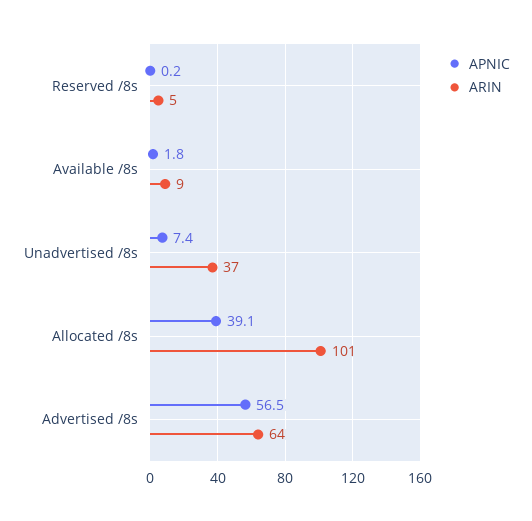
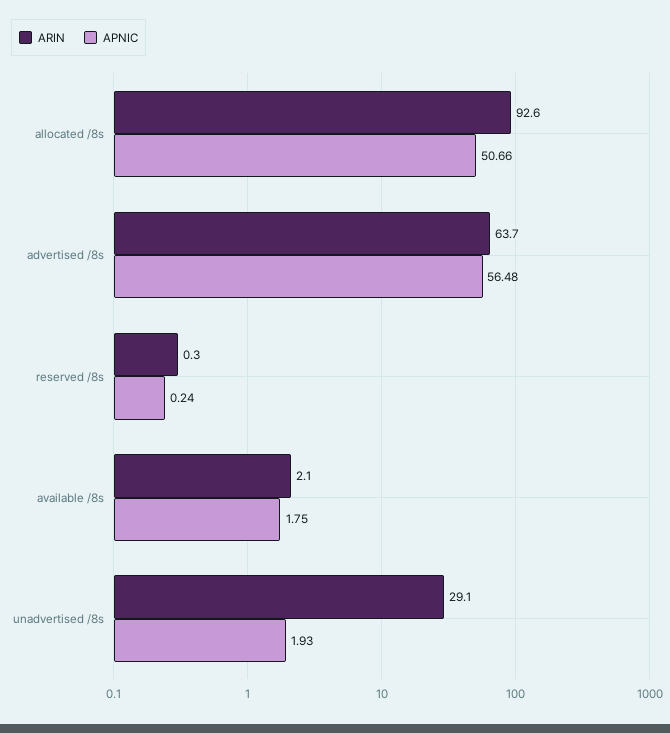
  {
    "APNIC": {
      "Reserved /8s": 0.24,
      "Available /8s": 1.75,
-     "Unadvertised /8s": 7.4,
+     "Unadvertised /8s": 1.93,
-     "Allocated /8s": 39.1,
+     "Allocated /8s": 50.66,
      "Advertised /8s": 56.48
    },
    "ARIN": {
-     "Reserved /8s": 5,
+     "Reserved /8s": 0.3,
-     "Available /8s": 9,
+     "Available /8s": 2.1,
-     "Unadvertised /8s": 37,
+     "Unadvertised /8s": 29.1,
-     "Allocated /8s": 101,
+     "Allocated /8s": 92.6,
      "Advertised /8s": 63.7
    }
  }

